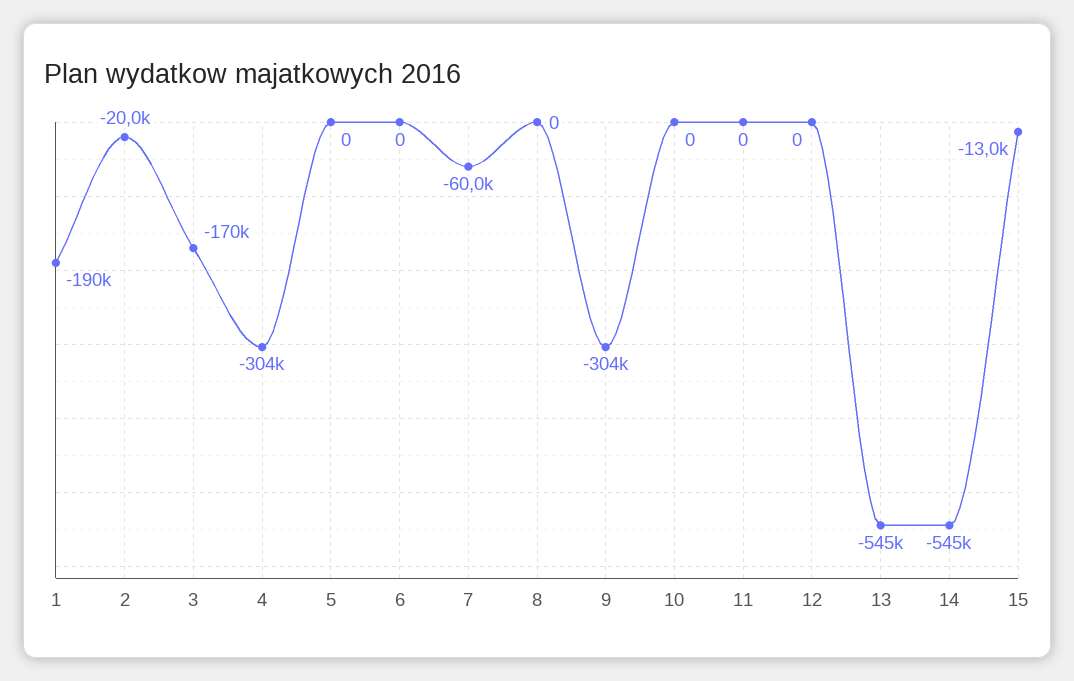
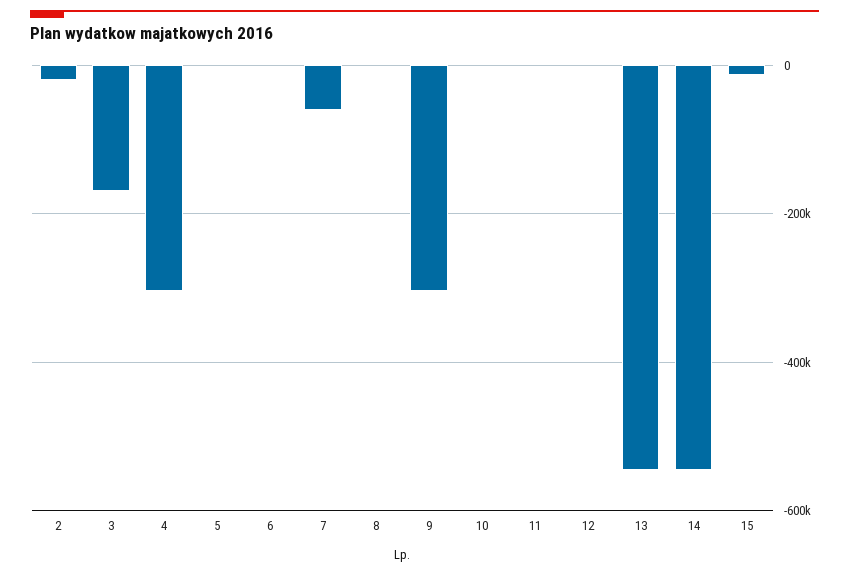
  {
-   "1": -190000,
    "2": -20000,
    "3": -170000,
    "4": -304000,
    "5": 0,
    "6": 0,
    "7": -60000,
    "8": 0,
    "9": -304000,
    "10": 0,
    "11": 0,
    "12": 0,
    "13": -545000,
    "14": -545000,
    "15": -13000
  }

